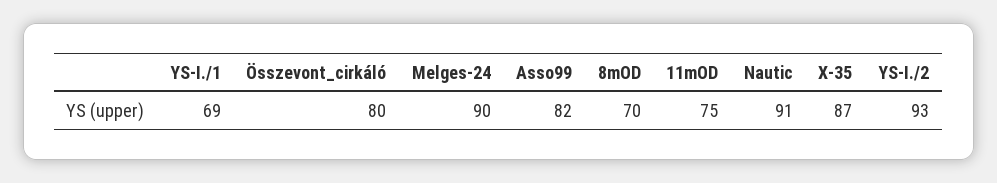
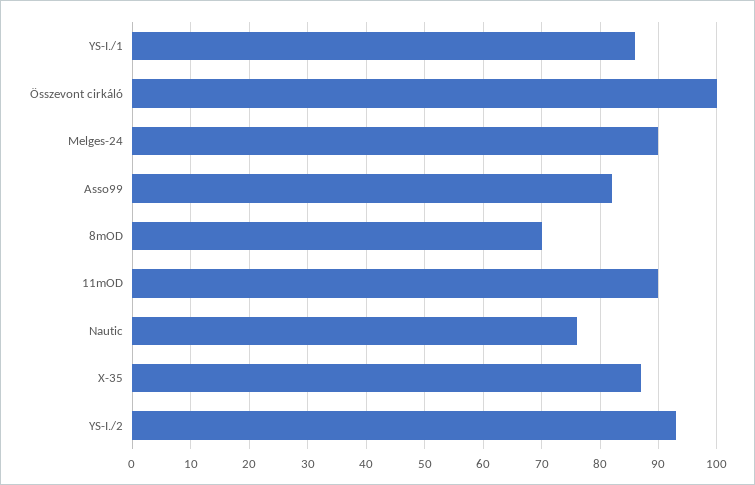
  {
-   "YS-I./1": 69,
+   "YS-I./1": 85,
-   "Összevont_cirkáló": 80,
+   "Összevont_cirkáló": 100,
    "Melges-24": 90,
    "Asso99": 82,
    "8mOD": 70,
-   "11mOD": 75,
+   "11mOD": 90,
-   "Nautic": 91,
+   "Nautic": 75,
    "X-35": 87,
    "YS-I./2": 93
  }

